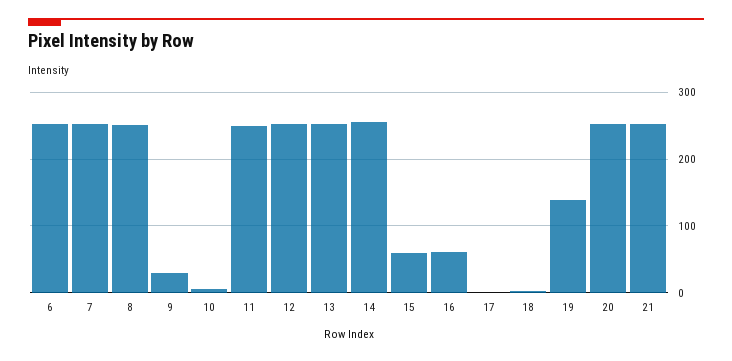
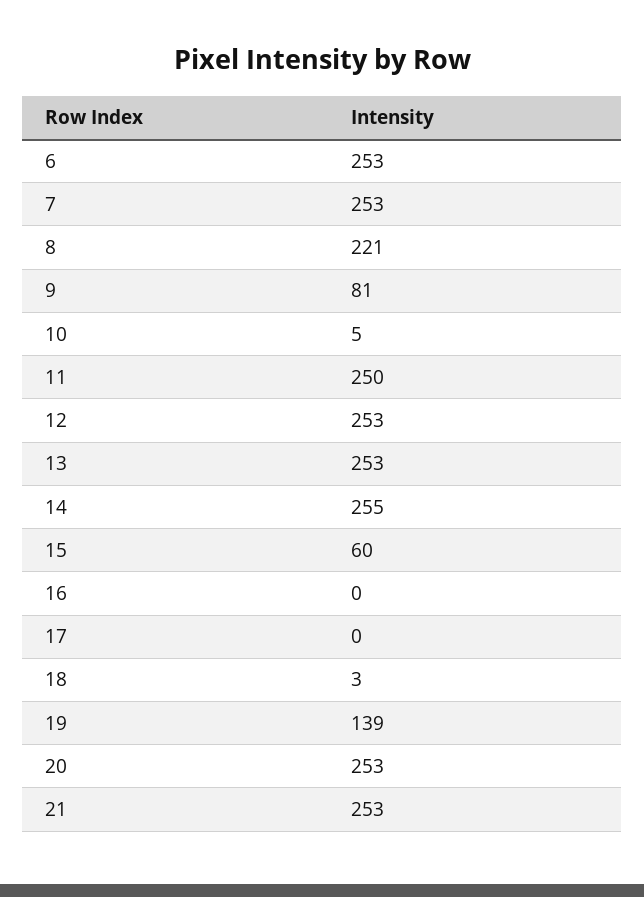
  {
    "6": 253,
    "7": 253,
-   "8": 250,
+   "8": 221,
-   "9": 30,
+   "9": 81,
    "10": 5,
    "11": 250,
    "12": 253,
    "13": 253,
    "14": 255,
    "15": 60,
-   "16": 60,
+   "16": 0,
    "17": 0,
    "18": 3,
    "19": 139,
    "20": 253,
    "21": 253
  }

